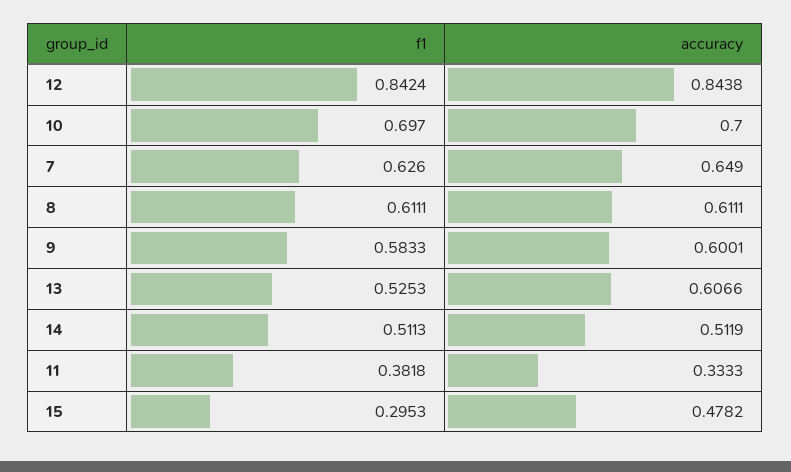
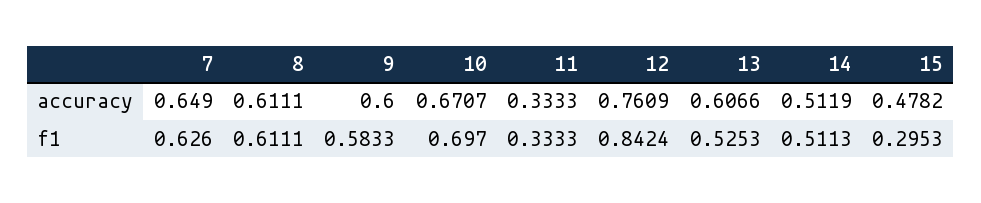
  {
    "f1": {
      "12": 0.8424,
      "10": 0.697,
      "7": 0.626,
      "8": 0.6111,
      "9": 0.5833,
      "13": 0.5253,
      "14": 0.5113,
-     "11": 0.3818,
+     "11": 0.3333,
      "15": 0.2953
    },
    "accuracy": {
-     "12": 0.8438,
+     "12": 0.7609,
-     "10": 0.7,
+     "10": 0.6707,
      "7": 0.649,
      "8": 0.6111,
-     "9": 0.6001,
+     "9": 0.6,
      "13": 0.6066,
      "14": 0.5119,
      "11": 0.3333,
      "15": 0.4782
    }
  }

